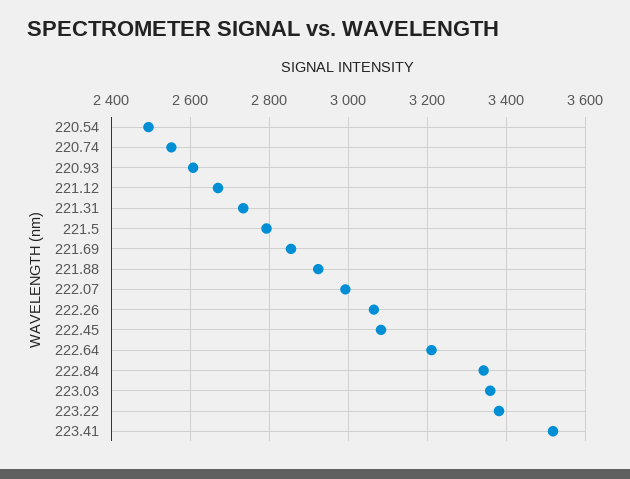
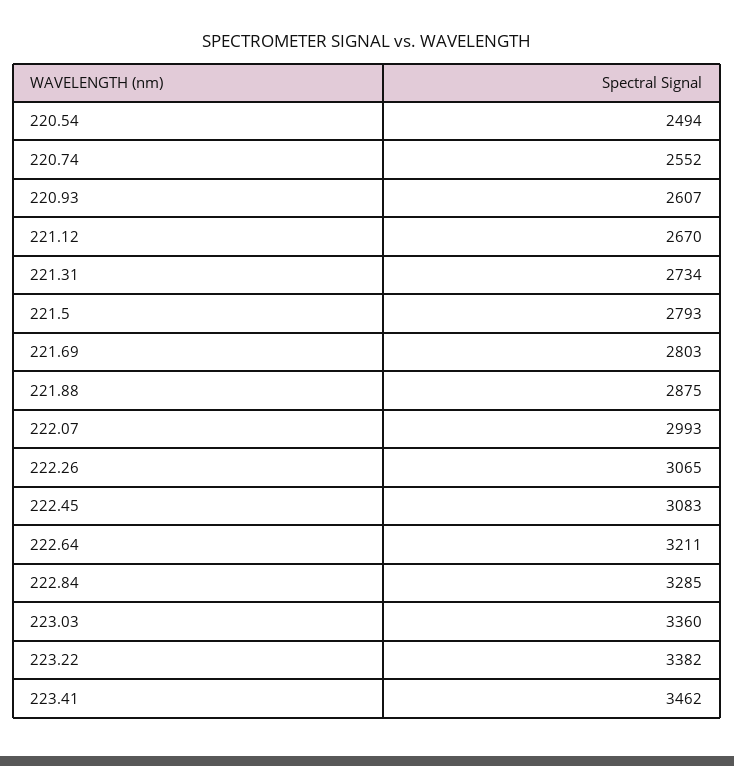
  {
    "220.54": 2494,
    "220.74": 2552,
    "220.93": 2607,
    "221.12": 2670,
    "221.31": 2734,
    "221.5": 2793,
-   "221.69": 2860,
+   "221.69": 2803,
-   "221.88": 2920,
+   "221.88": 2875,
    "222.07": 2993,
    "222.26": 3065,
    "222.45": 3083,
    "222.64": 3211,
-   "222.84": 3340,
+   "222.84": 3285,
    "223.03": 3360,
    "223.22": 3382,
-   "223.41": 3520
+   "223.41": 3462
  }

